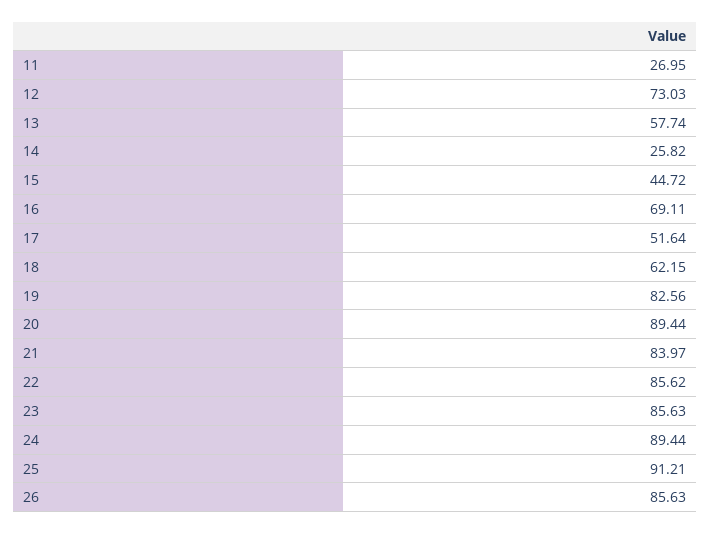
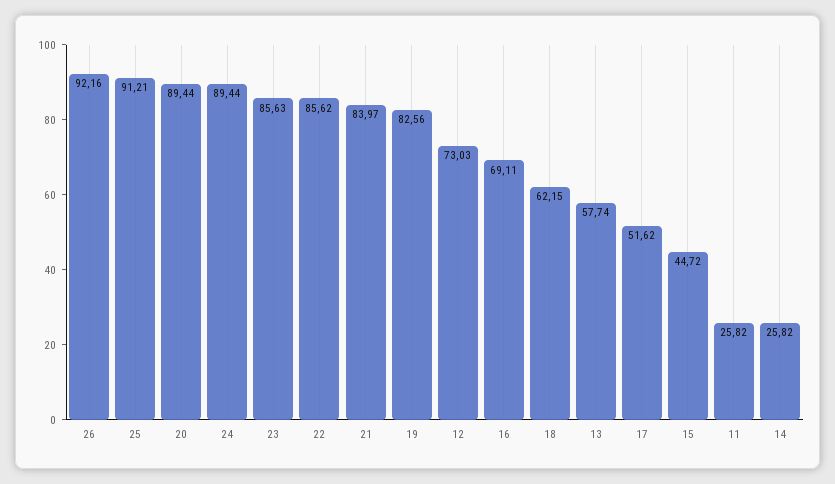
  {
-   "11": 26.95,
+   "11": 25.82,
    "12": 73.03,
    "13": 57.74,
    "14": 25.82,
    "15": 44.72,
    "16": 69.11,
-   "17": 51.64,
+   "17": 51.62,
    "18": 62.15,
    "19": 82.56,
    "20": 89.44,
    "21": 83.97,
    "22": 85.62,
    "23": 85.63,
    "24": 89.44,
    "25": 91.21,
-   "26": 85.63
+   "26": 92.16
  }

